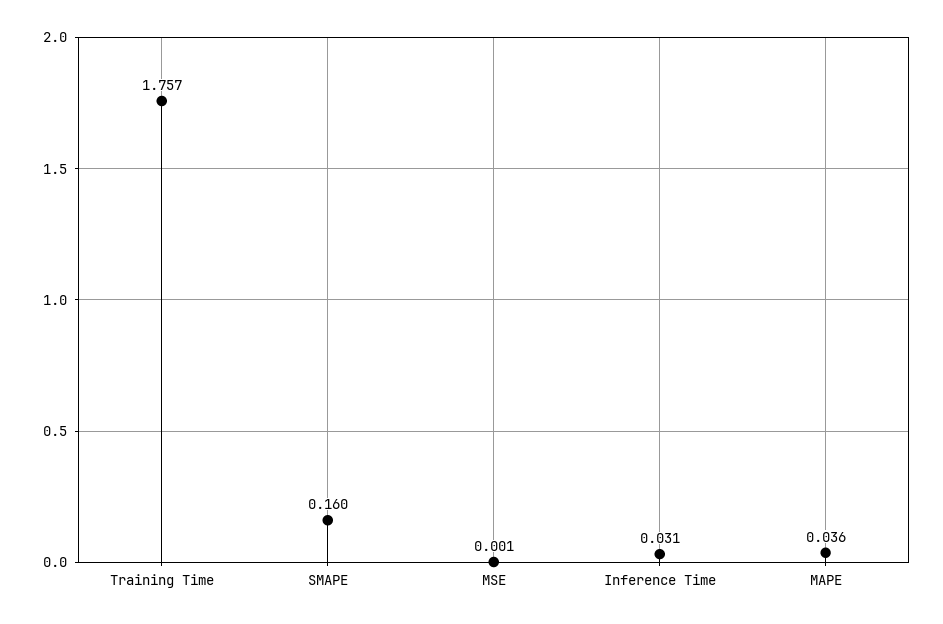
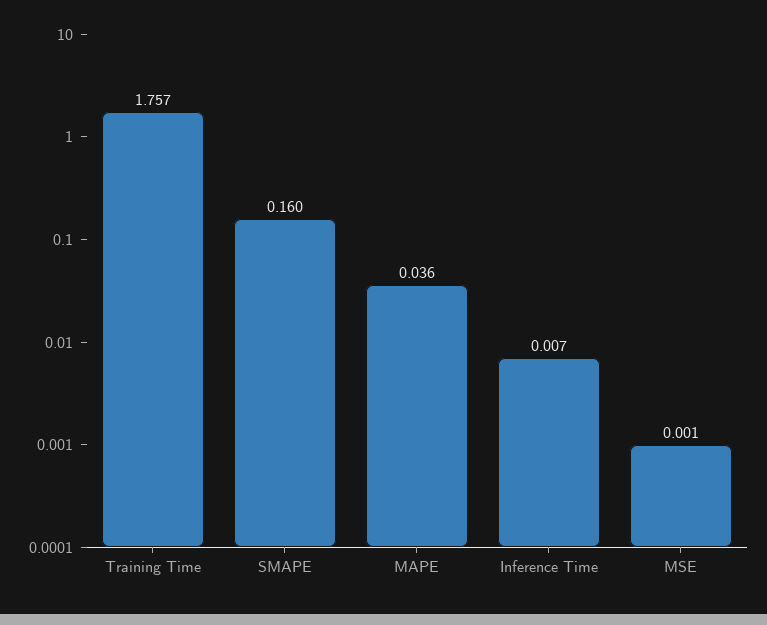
  {
    "Training Time": 1.757,
    "SMAPE": 0.16,
    "MSE": 0.001,
-   "Inference Time": 0.031,
+   "Inference Time": 0.007,
    "MAPE": 0.036
  }

